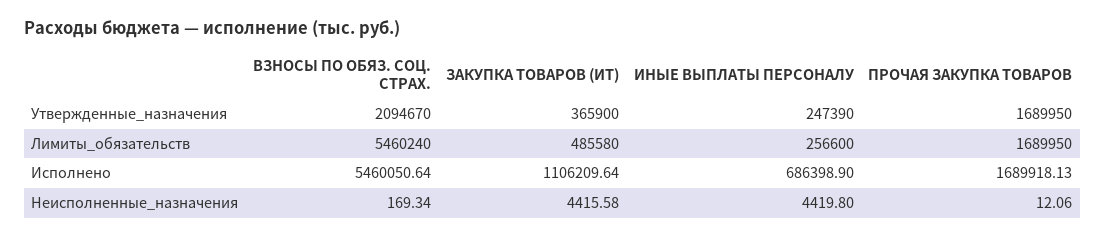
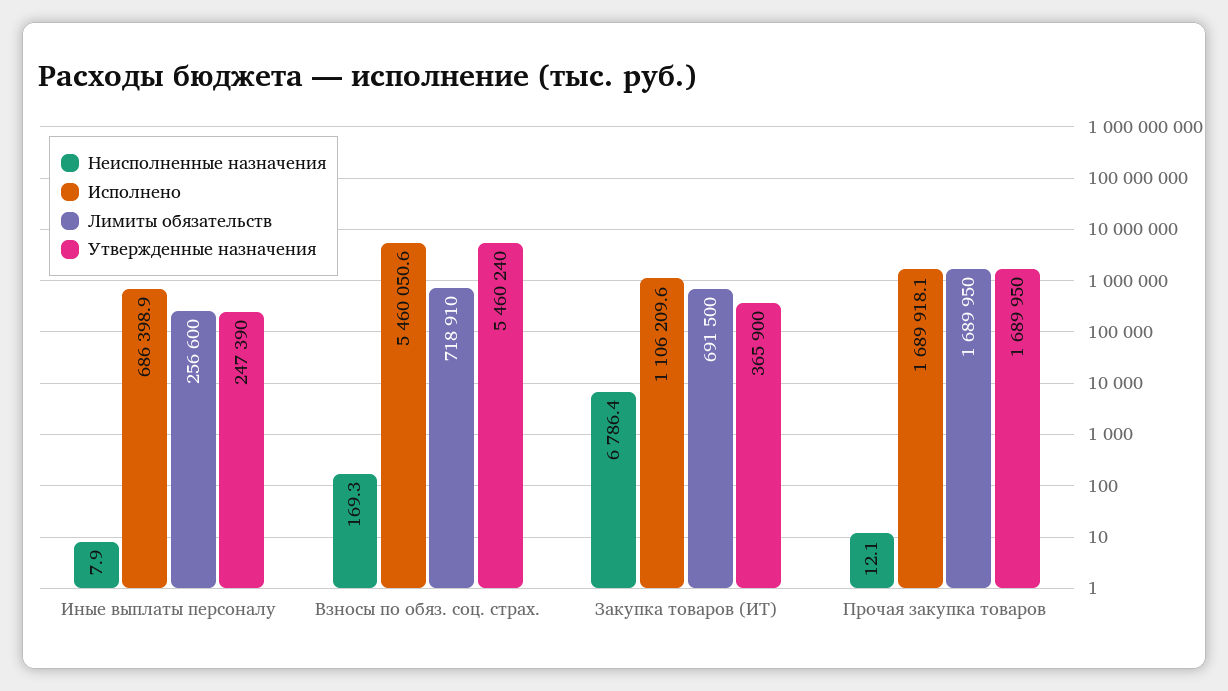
  {
    "Утвержденные_назначения": {
-     "ВЗНОСЫ ПО ОБЯЗ. СОЦ. СТРАХ.": 2094670,
+     "ВЗНОСЫ ПО ОБЯЗ. СОЦ. СТРАХ.": 5460240,
      "ЗАКУПКА ТОВАРОВ (ИТ)": 365900,
      "ИНЫЕ ВЫПЛАТЫ ПЕРСОНАЛУ": 247390,
      "ПРОЧАЯ ЗАКУПКА ТОВАРОВ": 1689950
    },
    "Лимиты_обязательств": {
-     "ВЗНОСЫ ПО ОБЯЗ. СОЦ. СТРАХ.": 5460240,
+     "ВЗНОСЫ ПО ОБЯЗ. СОЦ. СТРАХ.": 718910,
-     "ЗАКУПКА ТОВАРОВ (ИТ)": 485580,
+     "ЗАКУПКА ТОВАРОВ (ИТ)": 691500,
      "ИНЫЕ ВЫПЛАТЫ ПЕРСОНАЛУ": 256600,
      "ПРОЧАЯ ЗАКУПКА ТОВАРОВ": 1689950
    },
    "Исполнено": {
      "ВЗНОСЫ ПО ОБЯЗ. СОЦ. СТРАХ.": 5460050.64,
      "ЗАКУПКА ТОВАРОВ (ИТ)": 1106209.64,
      "ИНЫЕ ВЫПЛАТЫ ПЕРСОНАЛУ": 686398.9,
      "ПРОЧАЯ ЗАКУПКА ТОВАРОВ": 1689918.13
    },
    "Неисполненные_назначения": {
      "ВЗНОСЫ ПО ОБЯЗ. СОЦ. СТРАХ.": 169.34,
-     "ЗАКУПКА ТОВАРОВ (ИТ)": 4415.58,
+     "ЗАКУПКА ТОВАРОВ (ИТ)": 6786.4,
-     "ИНЫЕ ВЫПЛАТЫ ПЕРСОНАЛУ": 4419.8,
+     "ИНЫЕ ВЫПЛАТЫ ПЕРСОНАЛУ": 7.9,
      "ПРОЧАЯ ЗАКУПКА ТОВАРОВ": 12.06
    }
  }

